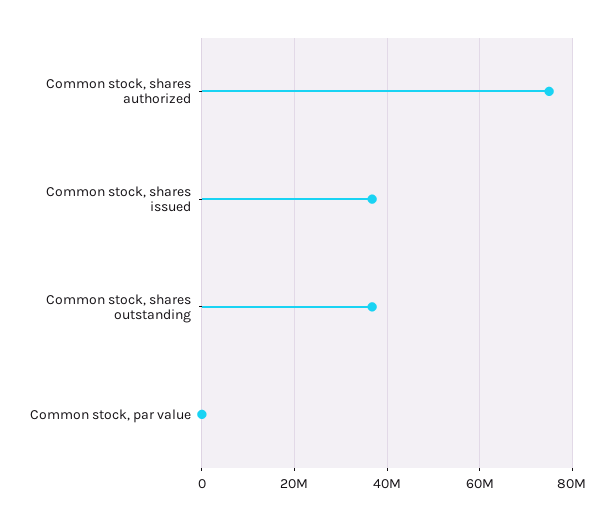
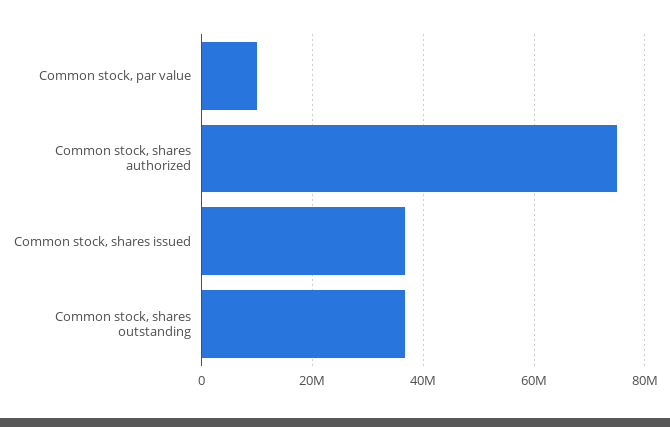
  {
    "Common stock, shares authorized": 76000000,
    "Common stock, shares issued": 36000000,
    "Common stock, shares outstanding": 36000000,
-   "Common stock, par value": 0
+   "Common stock, par value": 10000000
  }

